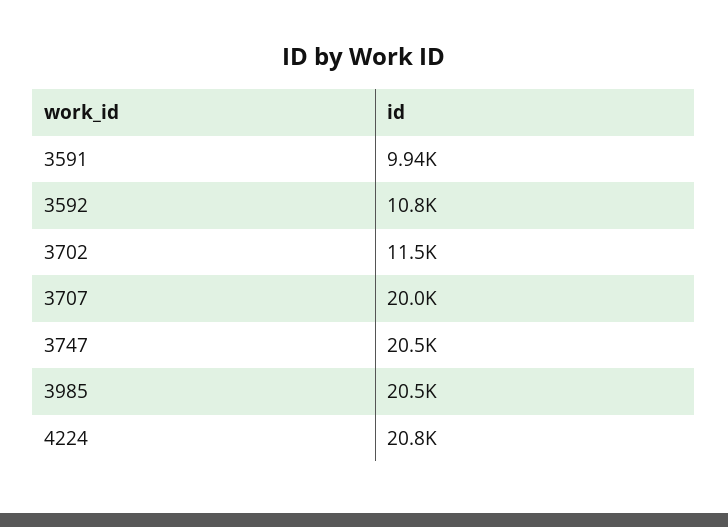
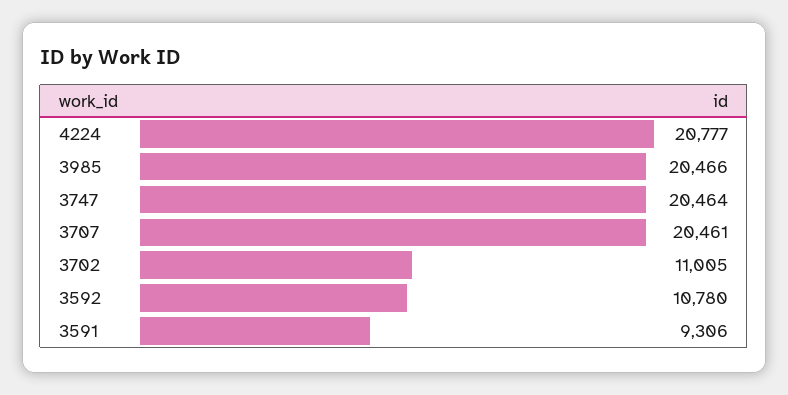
  {
-   "3591": 9940,
+   "3591": 9306,
    "3592": 10780,
-   "3702": 11500,
+   "3702": 11005,
-   "3707": 20000,
+   "3707": 20461,
    "3747": 20464,
    "3985": 20466,
    "4224": 20777
  }

